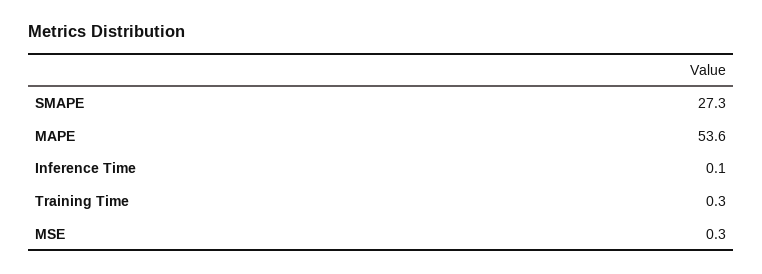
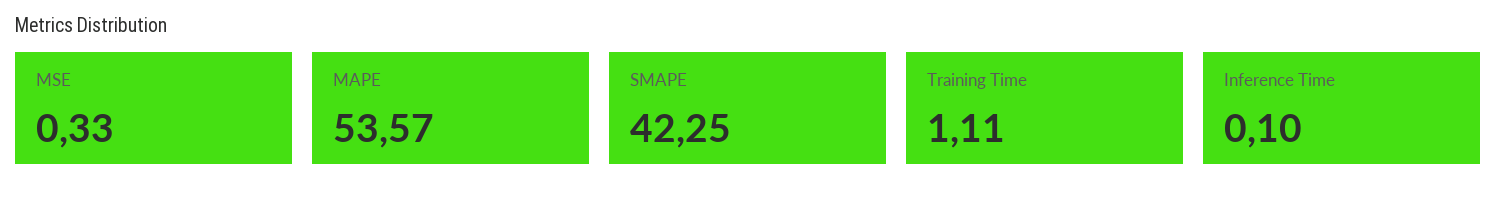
  {
-   "SMAPE": 27.3,
+   "SMAPE": 42.25,
    "MAPE": 53.57,
    "Inference Time": 0.1,
-   "Training Time": 0.3,
+   "Training Time": 1.11,
    "MSE": 0.33
  }

